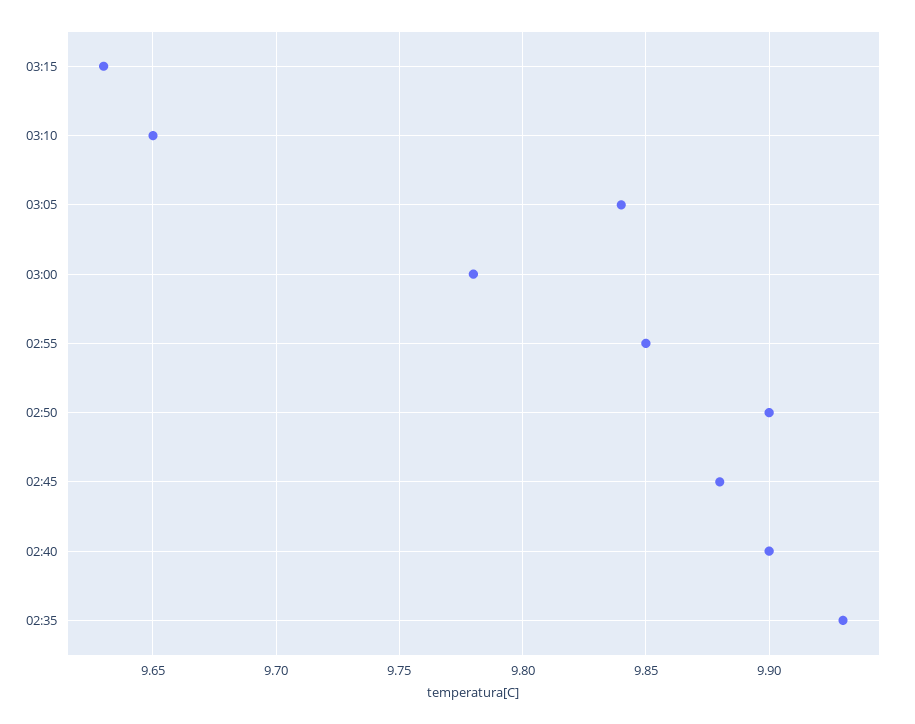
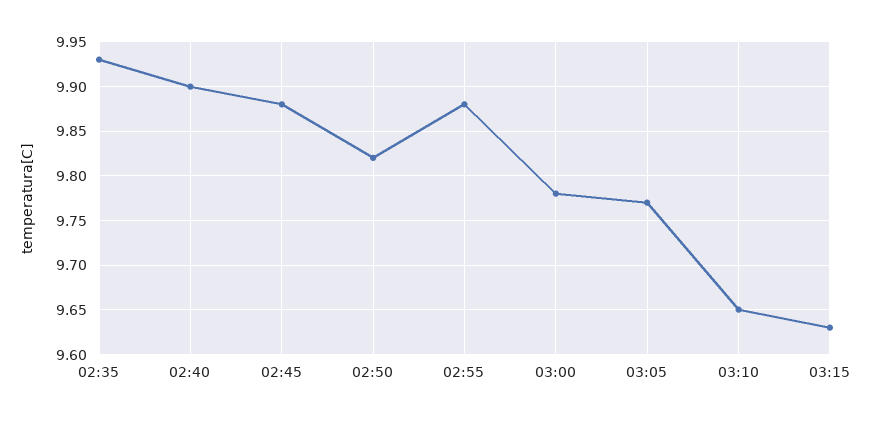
  {
    "03:15": 9.63,
    "03:10": 9.65,
-   "03:05": 9.84,
+   "03:05": 9.77,
    "03:00": 9.78,
-   "02:55": 9.85,
+   "02:55": 9.88,
-   "02:50": 9.9,
+   "02:50": 9.82,
    "02:45": 9.88,
    "02:40": 9.9,
    "02:35": 9.93
  }

